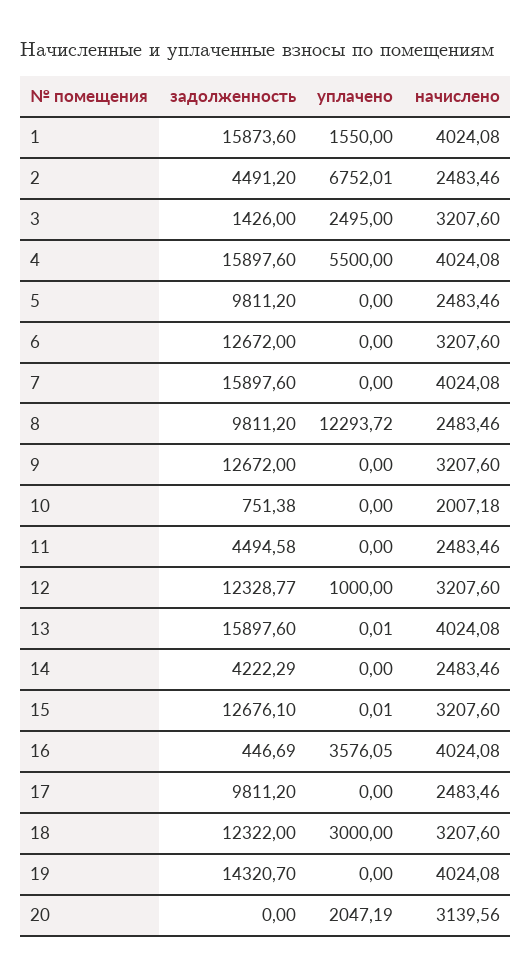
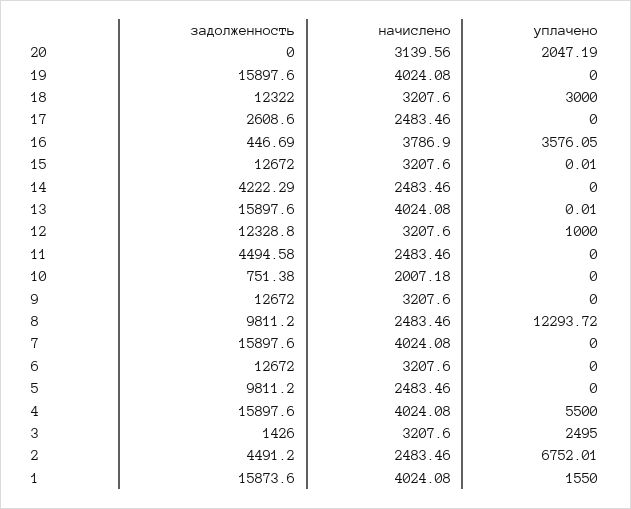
  {
    "задолженность": {
      "1": 15873.6,
      "2": 4491.2,
      "3": 1426,
      "4": 15897.6,
      "5": 9811.2,
      "6": 12672,
      "7": 15897.6,
      "8": 9811.2,
      "9": 12672,
      "10": 751.38,
      "11": 4494.58,
-     "12": 12328.77,
+     "12": 12328.8,
      "13": 15897.6,
      "14": 4222.29,
-     "15": 12676.1,
+     "15": 12672,
      "16": 446.69,
-     "17": 9811.2,
+     "17": 2608.6,
      "18": 12322,
-     "19": 14320.7,
+     "19": 15897.6,
      "20": 0
    },
    "уплачено": {
      "1": 1550,
      "2": 6752.01,
      "3": 2495,
      "4": 5500,
      "5": 0,
      "6": 0,
      "7": 0,
      "8": 12293.72,
      "9": 0,
      "10": 0,
      "11": 0,
      "12": 1000,
      "13": 0.01,
      "14": 0,
      "15": 0.01,
      "16": 3576.05,
      "17": 0,
      "18": 3000,
      "19": 0,
      "20": 2047.19
    },
    "начислено": {
      "1": 4024.08,
      "2": 2483.46,
      "3": 3207.6,
      "4": 4024.08,
      "5": 2483.46,
      "6": 3207.6,
      "7": 4024.08,
      "8": 2483.46,
      "9": 3207.6,
      "10": 2007.18,
      "11": 2483.46,
      "12": 3207.6,
      "13": 4024.08,
      "14": 2483.46,
      "15": 3207.6,
-     "16": 4024.08,
+     "16": 3786.9,
      "17": 2483.46,
      "18": 3207.6,
      "19": 4024.08,
      "20": 3139.56
    }
  }

